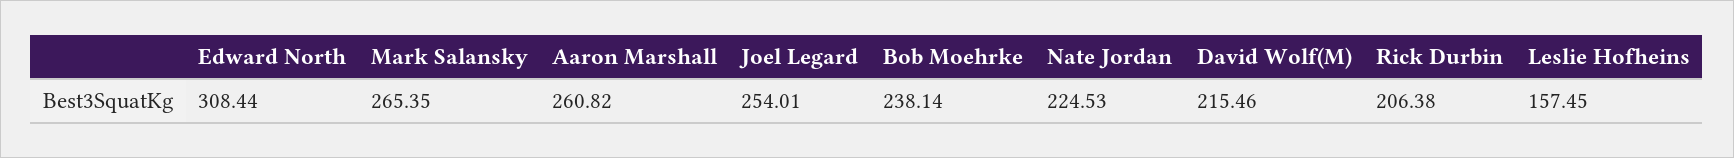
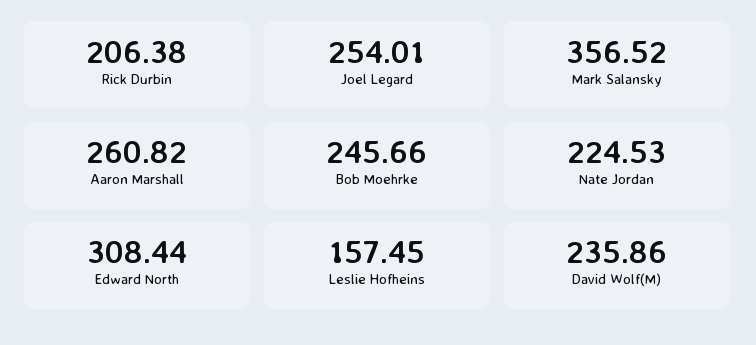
  {
    "Edward North": 308.44,
-   "Mark Salansky": 265.35,
+   "Mark Salansky": 356.52,
    "Aaron Marshall": 260.82,
    "Joel Legard": 254.01,
-   "Bob Moehrke": 238.14,
+   "Bob Moehrke": 245.66,
    "Nate Jordan": 224.53,
-   "David Wolf(M)": 215.46,
+   "David Wolf(M)": 235.86,
    "Rick Durbin": 206.38,
    "Leslie Hofheins": 157.45
  }

